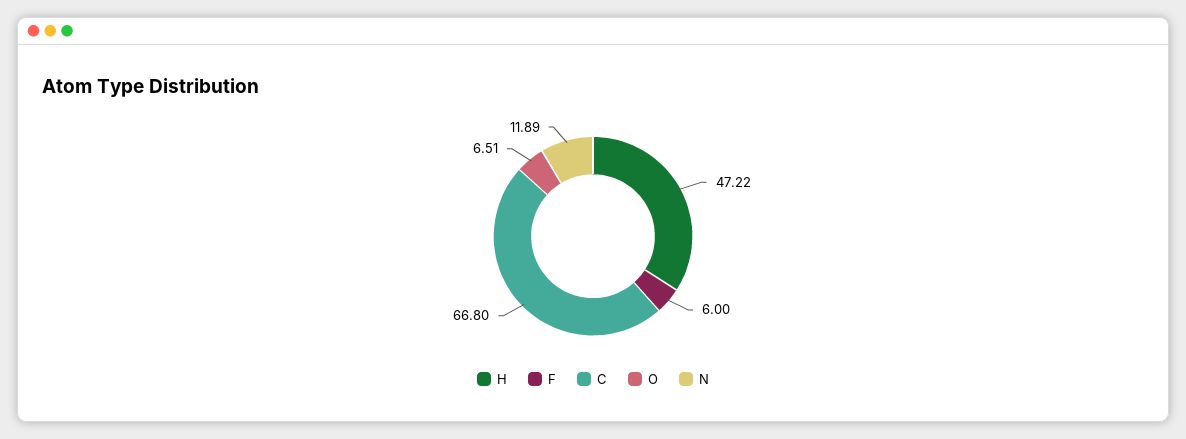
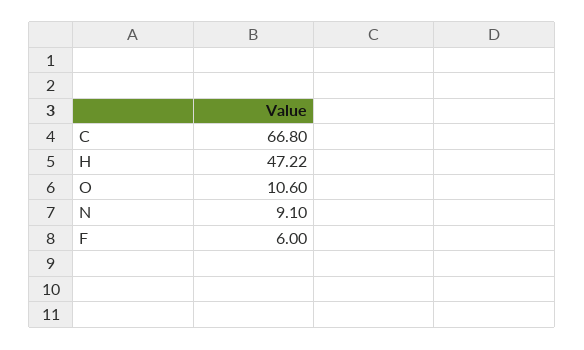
  {
    "H": 47.22,
    "F": 6,
    "C": 66.8,
-   "O": 6.51,
+   "O": 10.6,
-   "N": 11.89
+   "N": 9.1
  }

